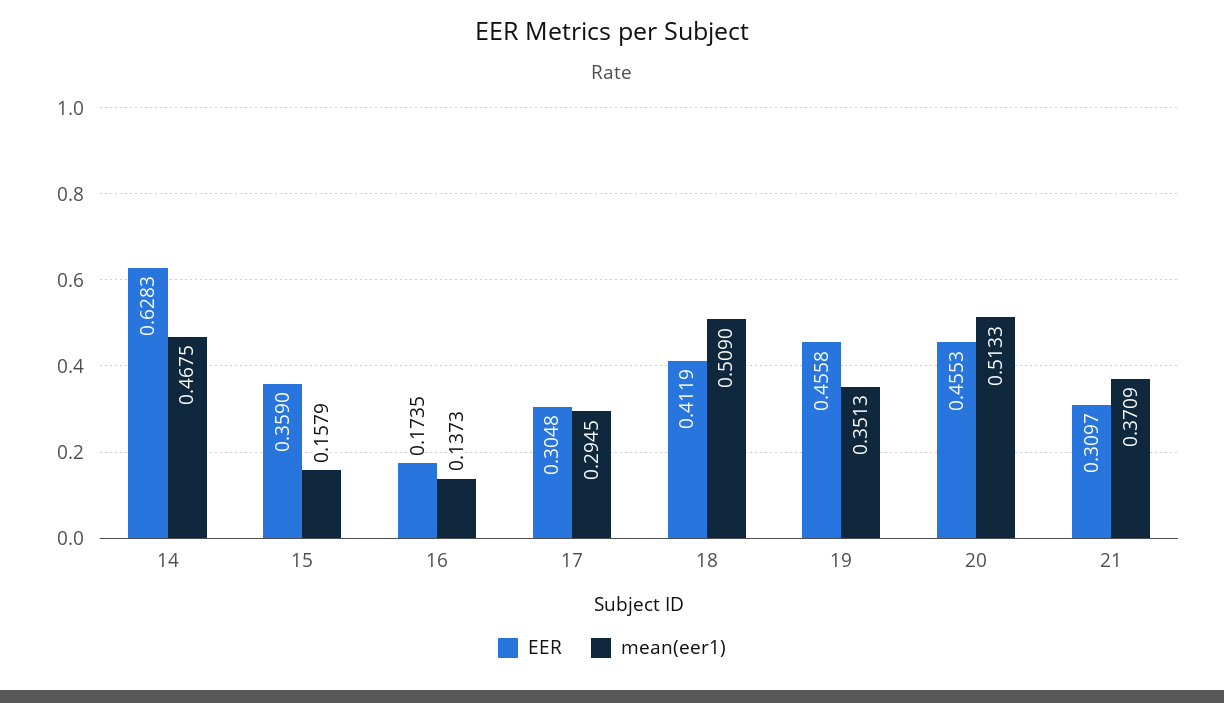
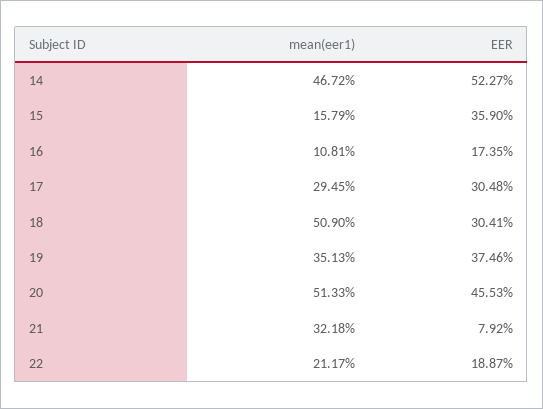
  {
    "EER": {
-     "14": 0.6283,
+     "14": 0.5227,
      "15": 0.359,
      "16": 0.1735,
      "17": 0.3048,
-     "18": 0.4119,
+     "18": 0.3041,
-     "19": 0.4558,
+     "19": 0.3746,
      "20": 0.4553,
-     "21": 0.3097
+     "21": 0.0792,
+     "22": 0.1887
    },
    "mean(eer1)": {
-     "14": 0.4675,
+     "14": 0.4672,
      "15": 0.1579,
-     "16": 0.1373,
+     "16": 0.1081,
      "17": 0.2945,
      "18": 0.509,
      "19": 0.3513,
      "20": 0.5133,
-     "21": 0.3709
+     "21": 0.3218,
+     "22": 0.2117
    }
  }

